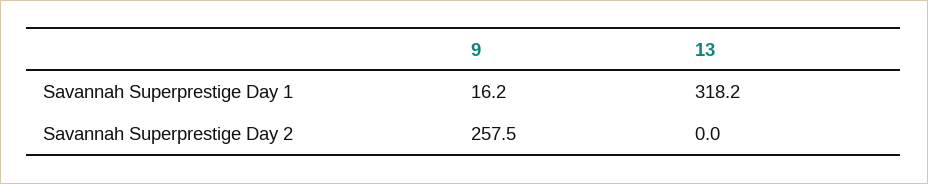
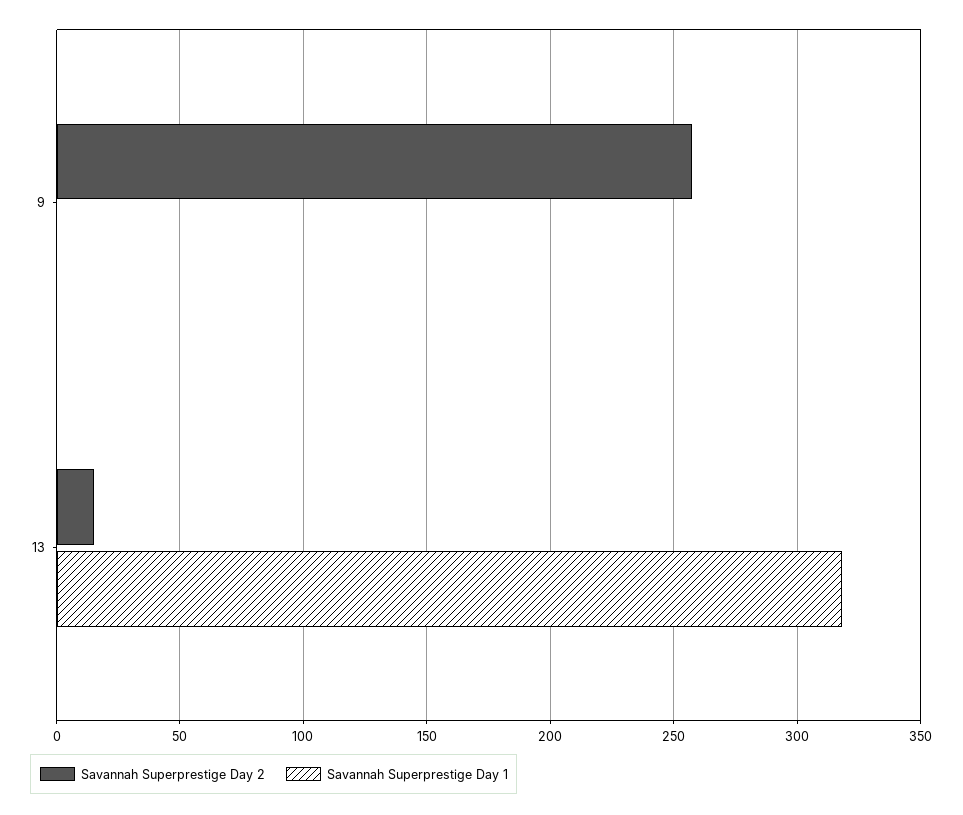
  {
    "Savannah Superprestige Day 1": {
-     "9": 16.2,
+     "9": 0,
      "13": 318.2
    },
    "Savannah Superprestige Day 2": {
      "9": 257.5,
-     "13": 0
+     "13": 15
    }
  }

